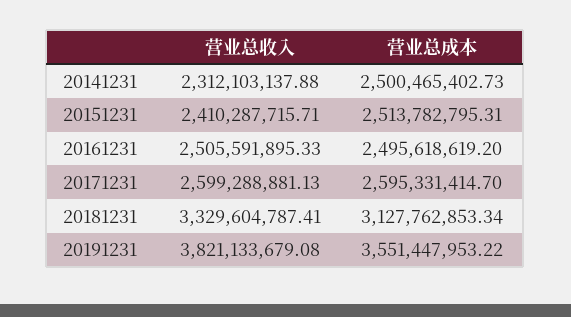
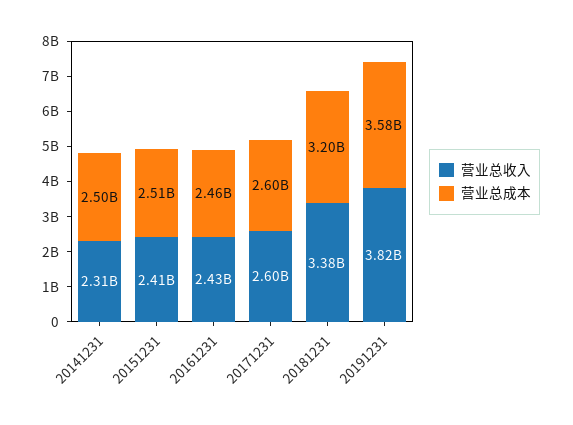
  {
    "营业总收入": {
      "20141231": 2312103137.88,
      "20151231": 2410287715.71,
-     "20161231": 2505591895.33,
+     "20161231": 2430000000,
      "20171231": 2599288881.13,
-     "20181231": 3329604787.41,
+     "20181231": 3380000000,
      "20191231": 3821133679.08
    },
    "营业总成本": {
      "20141231": 2500465402.73,
      "20151231": 2513782795.31,
-     "20161231": 2495618619.2,
+     "20161231": 2460000000,
      "20171231": 2595331414.7,
-     "20181231": 3127762853.34,
+     "20181231": 3200000000,
-     "20191231": 3551447953.22
+     "20191231": 3580000000
    }
  }

